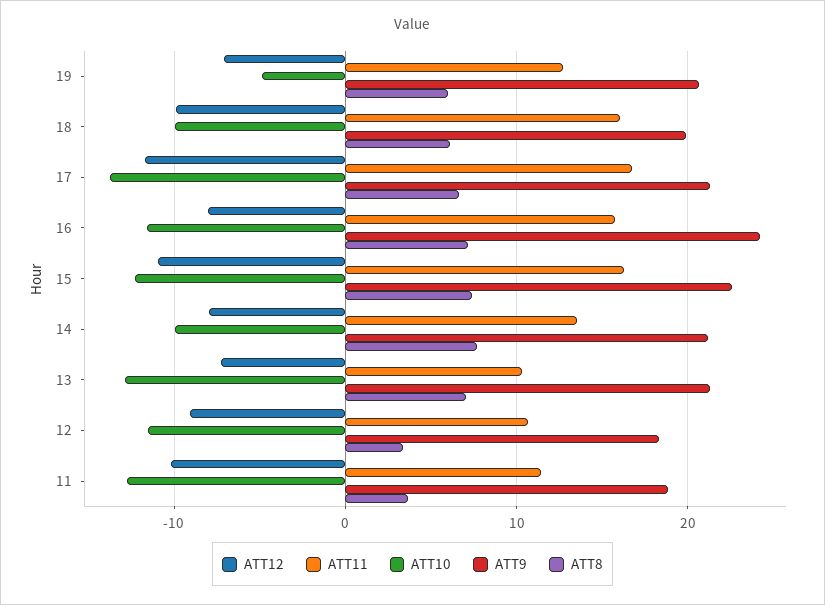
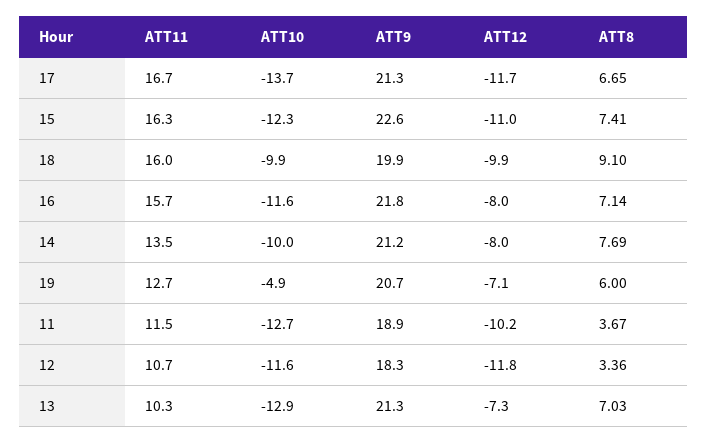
  {
    "ATT12": {
      "19": -7.1,
      "18": -9.9,
      "17": -11.7,
      "16": -8,
      "15": -11,
      "14": -8,
      "13": -7.3,
-     "12": -9,
+     "12": -11.8,
      "11": -10.2
    },
    "ATT11": {
      "19": 12.7,
      "18": 16,
      "17": 16.7,
      "16": 15.7,
      "15": 16.3,
      "14": 13.5,
      "13": 10.3,
      "12": 10.7,
      "11": 11.5
    },
    "ATT10": {
      "19": -4.9,
      "18": -9.9,
      "17": -13.7,
      "16": -11.6,
      "15": -12.3,
      "14": -10,
      "13": -12.9,
      "12": -11.6,
      "11": -12.7
    },
    "ATT9": {
      "19": 20.7,
      "18": 19.9,
      "17": 21.3,
-     "16": 24,
+     "16": 21.8,
      "15": 22.6,
      "14": 21.2,
      "13": 21.3,
      "12": 18.3,
      "11": 18.9
    },
    "ATT8": {
      "19": 6,
-     "18": 6,
+     "18": 9.1,
      "17": 6.65,
      "16": 7.14,
      "15": 7.41,
      "14": 7.69,
      "13": 7.03,
      "12": 3.36,
      "11": 3.67
    }
  }

